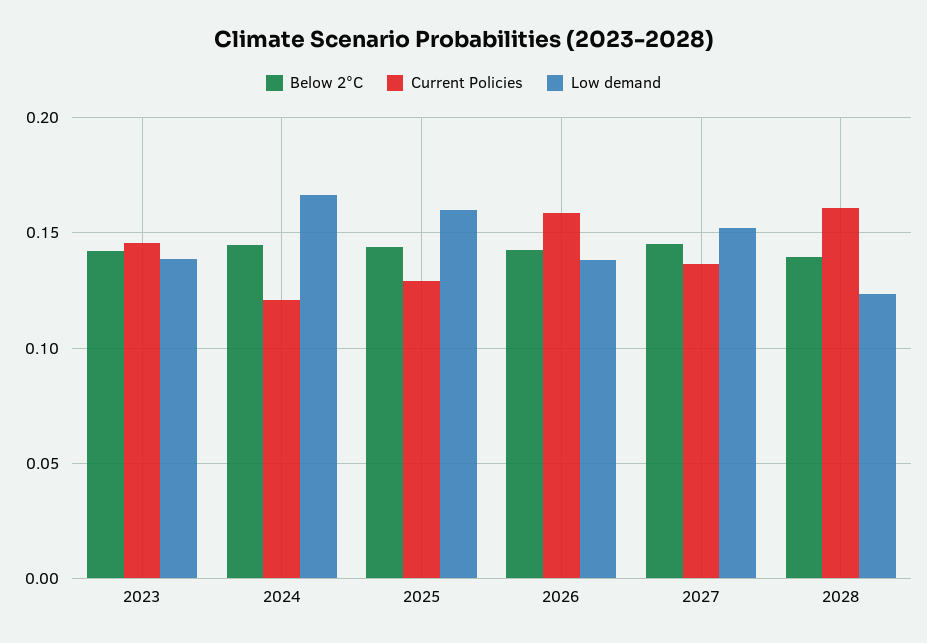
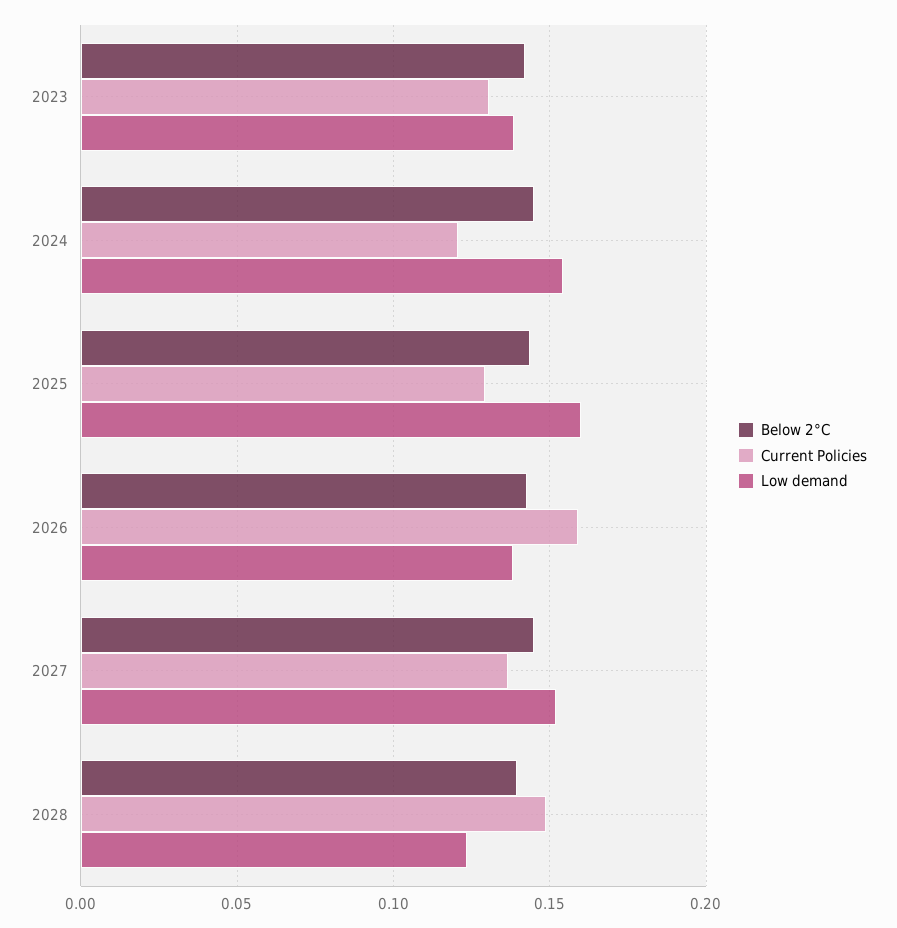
  {
    "Below 2°C": {
      "2023": 0.14,
      "2024": 0.145,
      "2025": 0.145,
      "2026": 0.145,
      "2027": 0.145,
      "2028": 0.14
    },
    "Current Policies": {
-     "2023": 0.145,
+     "2023": 0.13,
      "2024": 0.12,
      "2025": 0.13,
      "2026": 0.16,
      "2027": 0.135,
-     "2028": 0.16
+     "2028": 0.15
    },
    "Low demand": {
      "2023": 0.14,
-     "2024": 0.165,
+     "2024": 0.155,
      "2025": 0.16,
      "2026": 0.14,
      "2027": 0.15,
      "2028": 0.125
    }
  }

